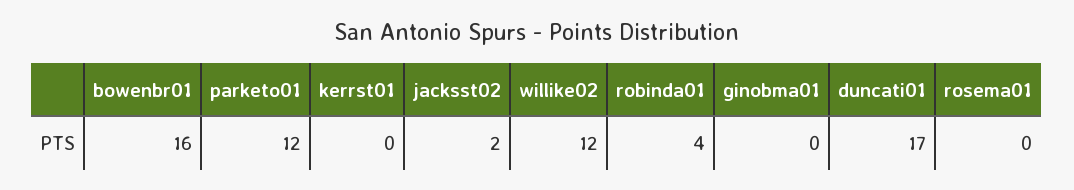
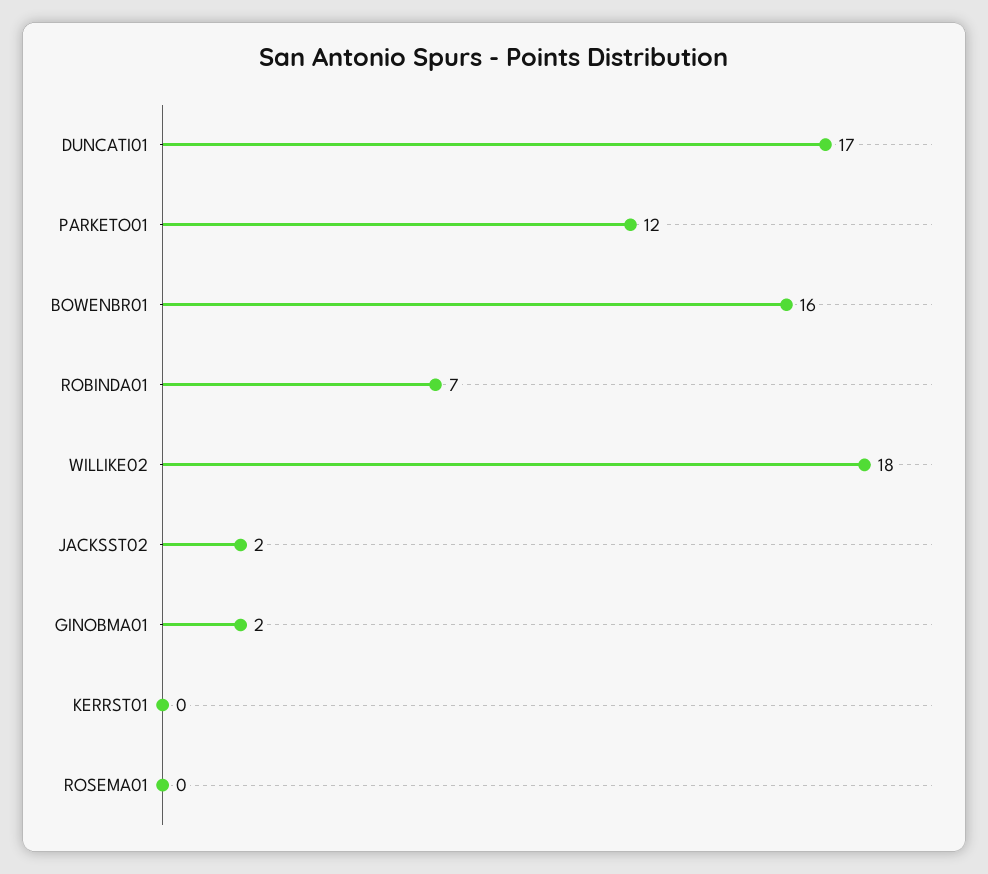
  {
    "bowenbr01": 16,
    "parketo01": 12,
    "kerrst01": 0,
    "jacksst02": 2,
-   "willike02": 12,
+   "willike02": 18,
-   "robinda01": 4,
+   "robinda01": 7,
-   "ginobma01": 0,
+   "ginobma01": 2,
    "duncati01": 17,
    "rosema01": 0
  }

